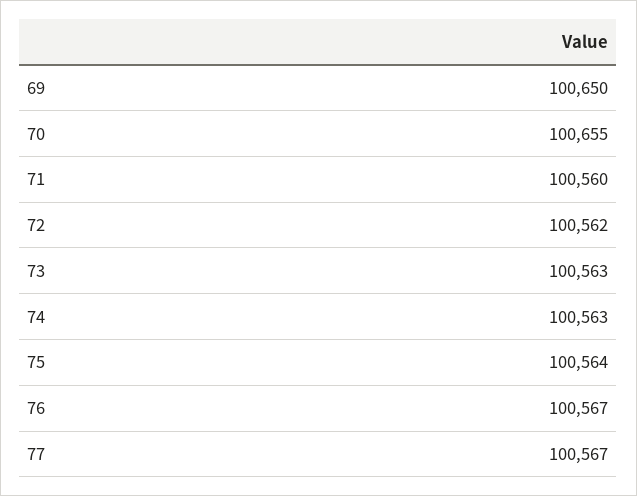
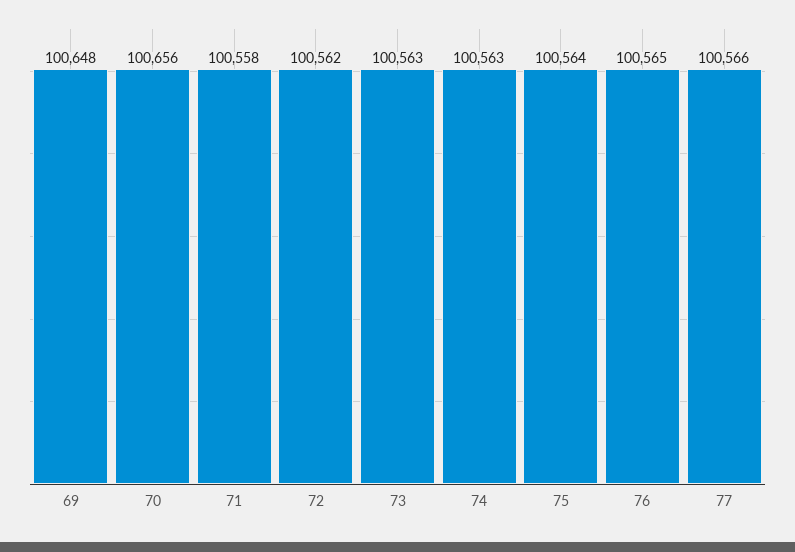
  {
-   "69": 100650,
+   "69": 100648,
-   "70": 100655,
+   "70": 100656,
-   "71": 100560,
+   "71": 100558,
    "72": 100562,
    "73": 100563,
    "74": 100563,
    "75": 100564,
-   "76": 100567,
+   "76": 100565,
-   "77": 100567
+   "77": 100566
  }

